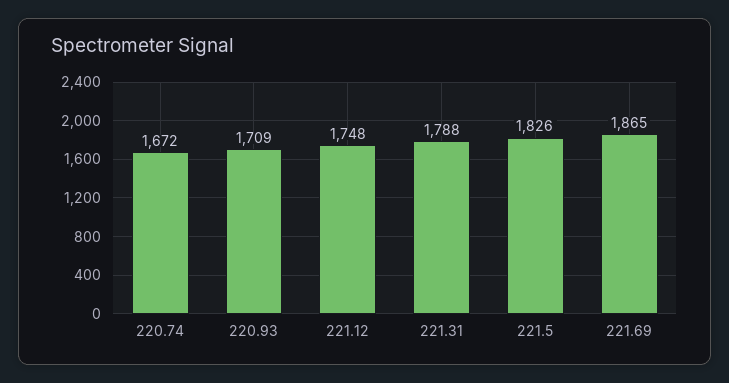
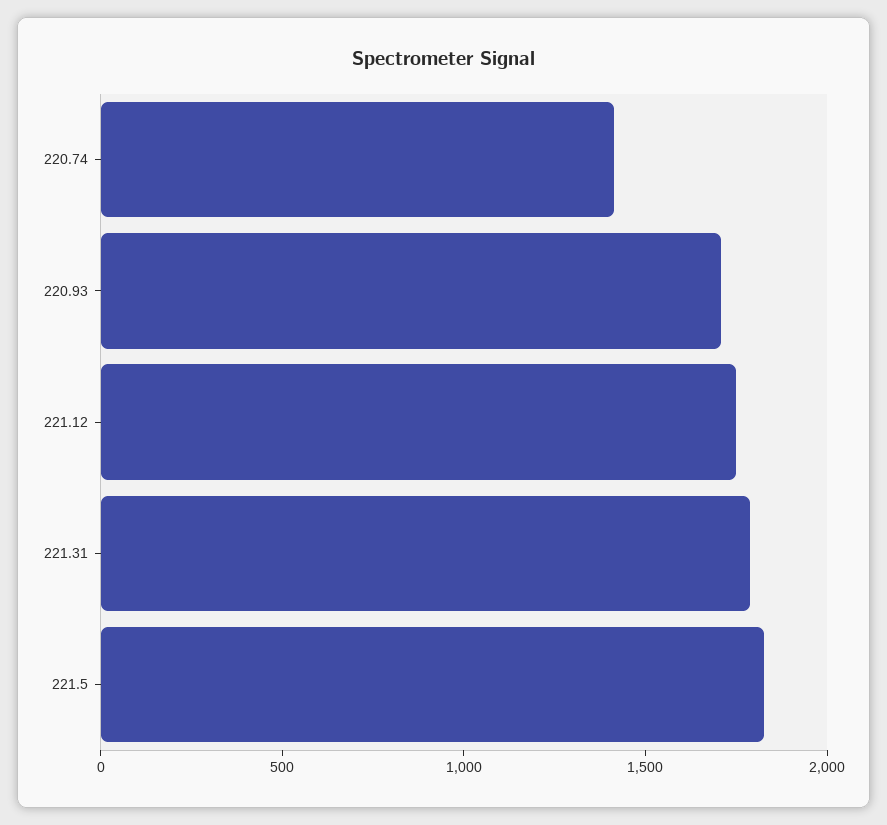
  {
-   "220.74": 1672,
+   "220.74": 1400,
    "220.93": 1709,
    "221.12": 1748,
    "221.31": 1788,
-   "221.5": 1826,
+   "221.5": 1826
-   "221.69": 1865
  }

